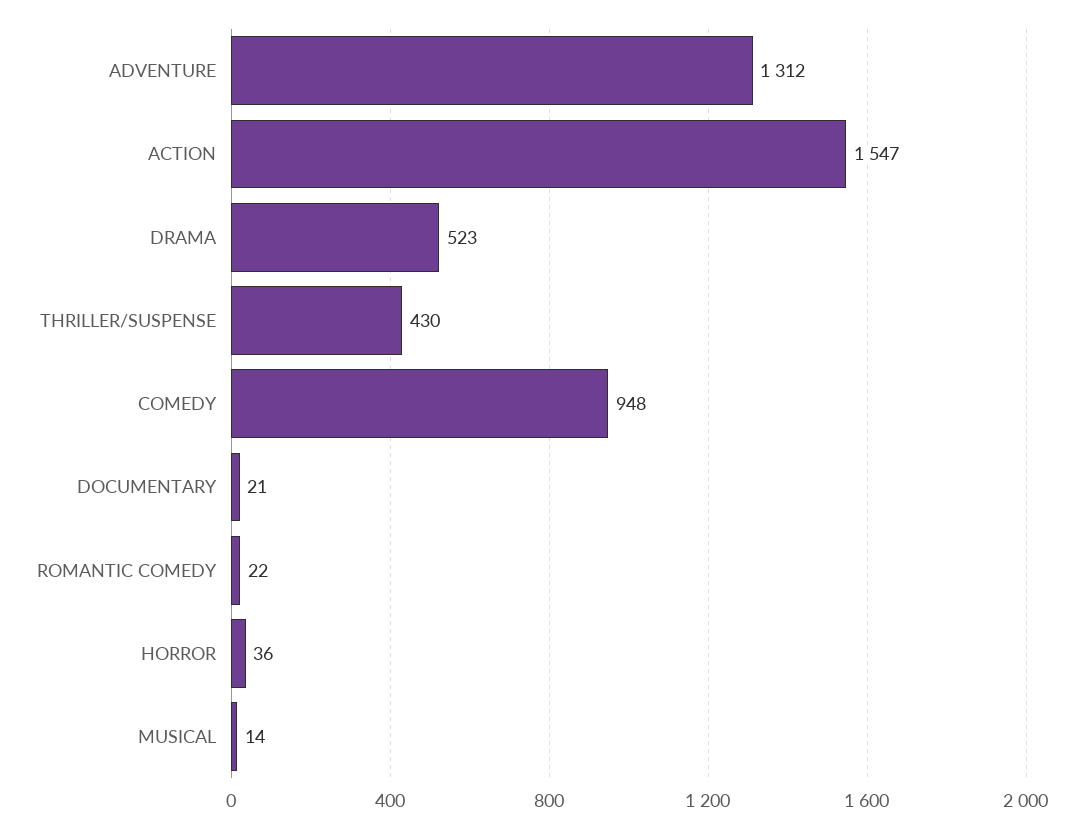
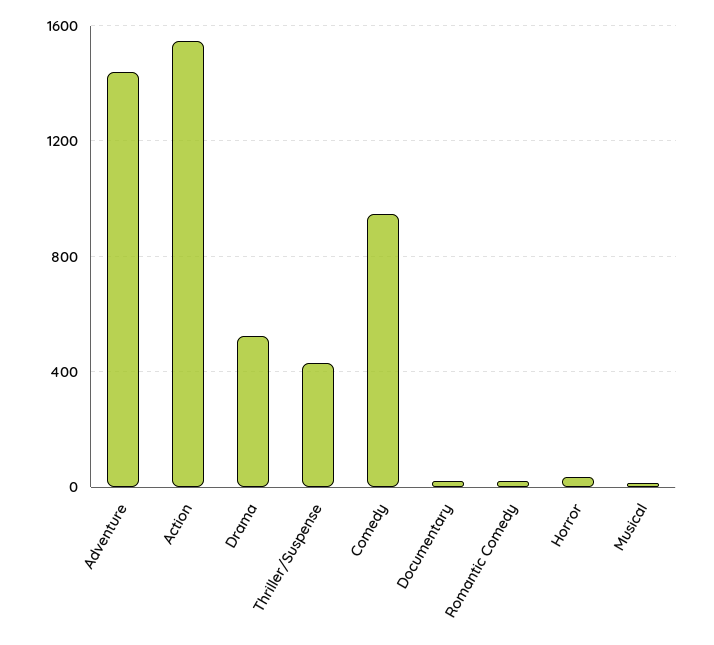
  {
-   "ADVENTURE": 1312,
+   "ADVENTURE": 1450,
    "ACTION": 1547,
    "DRAMA": 523,
    "THRILLER/SUSPENSE": 430,
    "COMEDY": 948,
    "DOCUMENTARY": 21,
    "ROMANTIC COMEDY": 22,
    "HORROR": 36,
    "MUSICAL": 14
  }

